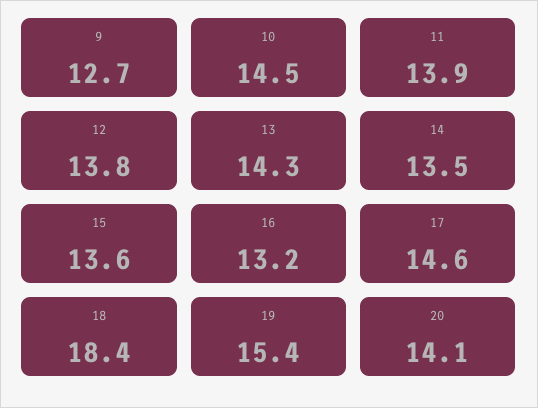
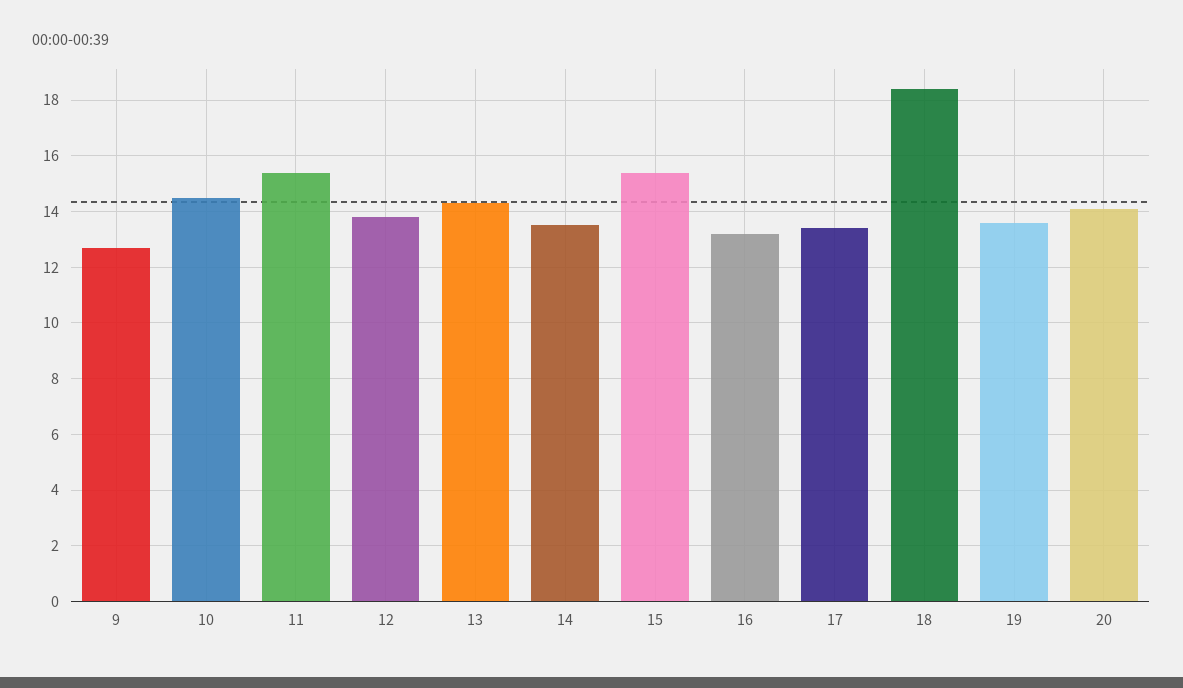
  {
    "9": 12.7,
    "10": 14.5,
-   "11": 13.9,
+   "11": 15.5,
    "12": 13.8,
    "13": 14.3,
    "14": 13.5,
-   "15": 13.6,
+   "15": 15.5,
    "16": 13.2,
-   "17": 14.6,
+   "17": 13.5,
    "18": 18.4,
-   "19": 15.4,
+   "19": 13.5,
    "20": 14.1
  }

